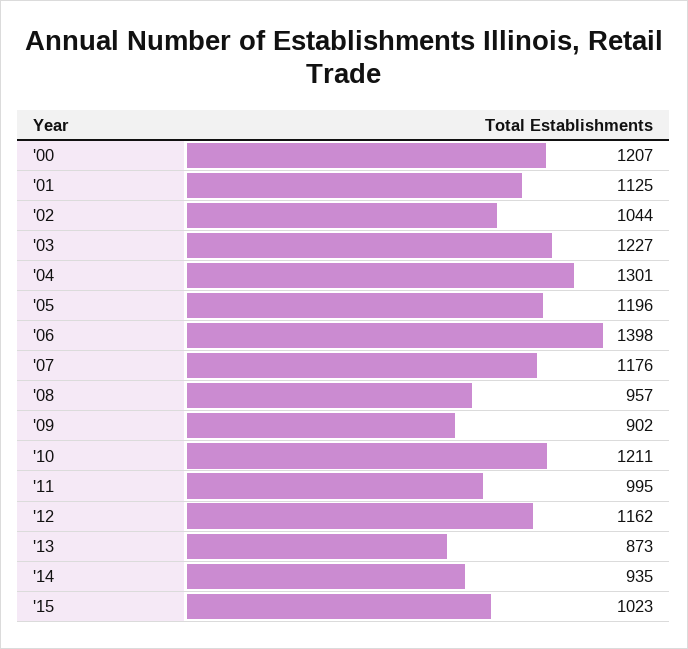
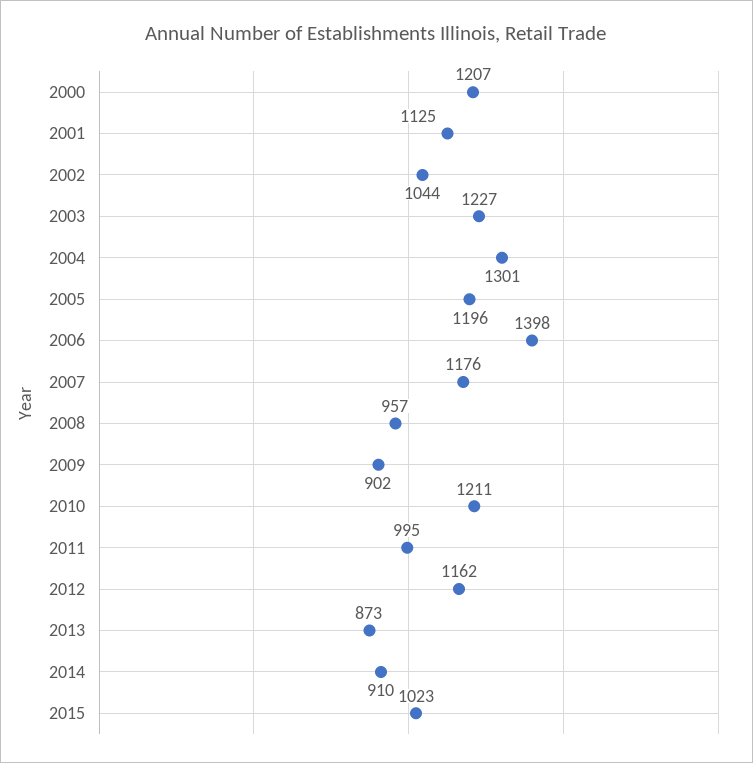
  {
    "'00": 1207,
    "'01": 1125,
    "'02": 1044,
    "'03": 1227,
    "'04": 1301,
    "'05": 1196,
    "'06": 1398,
    "'07": 1176,
    "'08": 957,
    "'09": 902,
    "'10": 1211,
    "'11": 995,
    "'12": 1162,
    "'13": 873,
-   "'14": 935,
+   "'14": 910,
    "'15": 1023
  }

